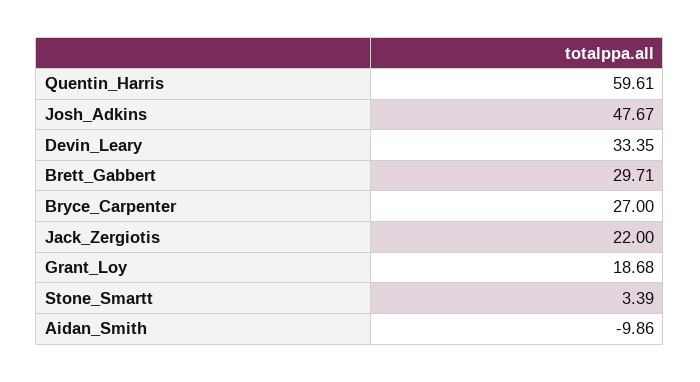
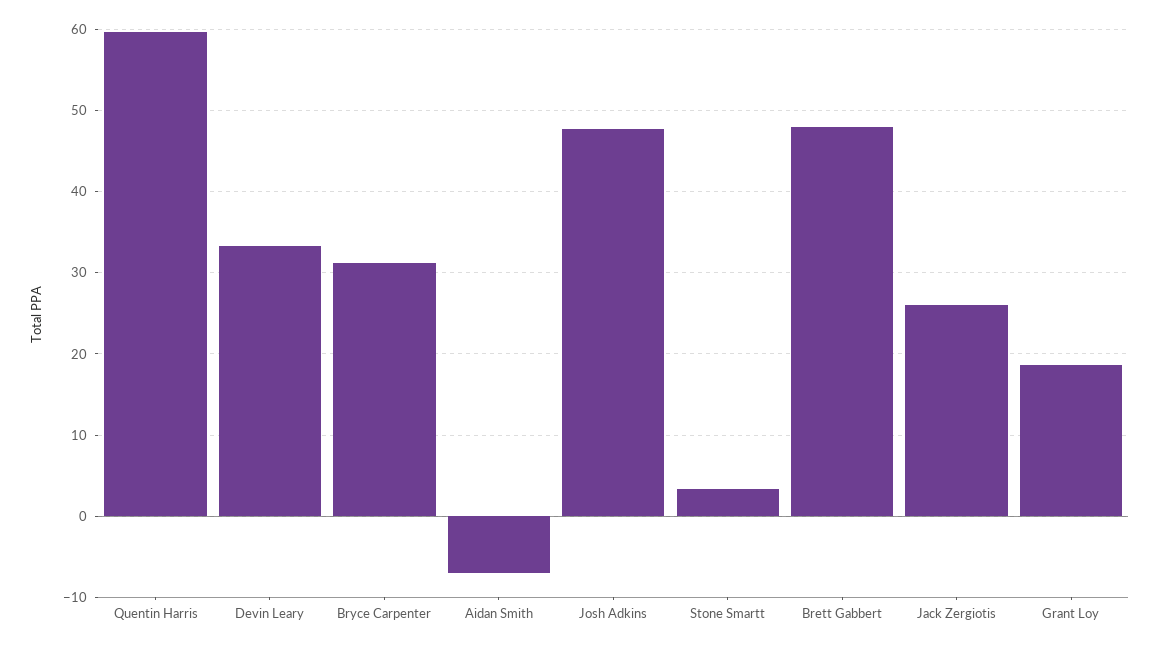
  {
    "Quentin_Harris": 59.61,
    "Josh_Adkins": 47.67,
    "Devin_Leary": 33.35,
-   "Brett_Gabbert": 29.71,
+   "Brett_Gabbert": 48,
-   "Bryce_Carpenter": 27,
+   "Bryce_Carpenter": 31,
-   "Jack_Zergiotis": 22,
+   "Jack_Zergiotis": 26,
    "Grant_Loy": 18.68,
    "Stone_Smartt": 3.39,
-   "Aidan_Smith": -9.86
+   "Aidan_Smith": -7
  }

